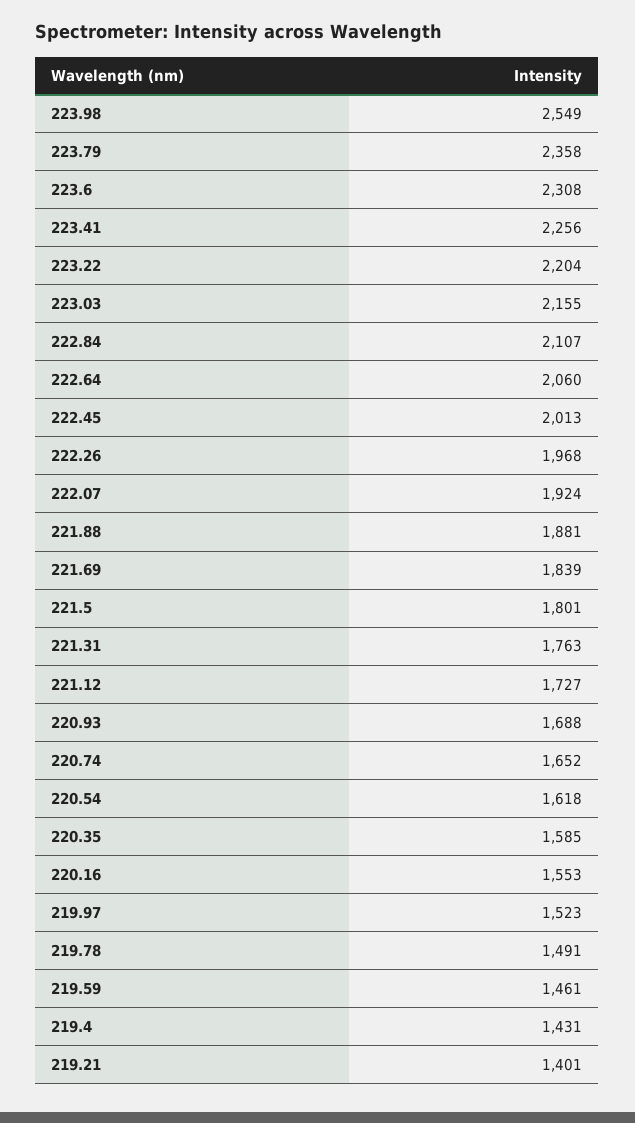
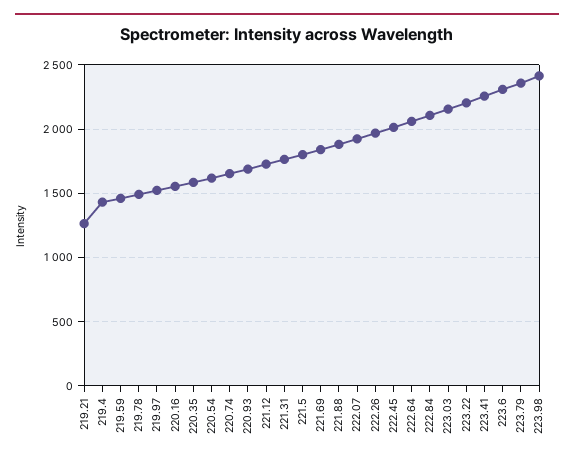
  {
-   "223.98": 2549,
+   "223.98": 2400,
    "223.79": 2358,
    "223.6": 2308,
    "223.41": 2256,
    "223.22": 2204,
    "223.03": 2155,
    "222.84": 2107,
    "222.64": 2060,
    "222.45": 2013,
    "222.26": 1968,
    "222.07": 1924,
    "221.88": 1881,
    "221.69": 1839,
    "221.5": 1801,
    "221.31": 1763,
    "221.12": 1727,
    "220.93": 1688,
    "220.74": 1652,
    "220.54": 1618,
    "220.35": 1585,
    "220.16": 1553,
    "219.97": 1523,
    "219.78": 1491,
    "219.59": 1461,
    "219.4": 1431,
-   "219.21": 1401
+   "219.21": 1250
  }

